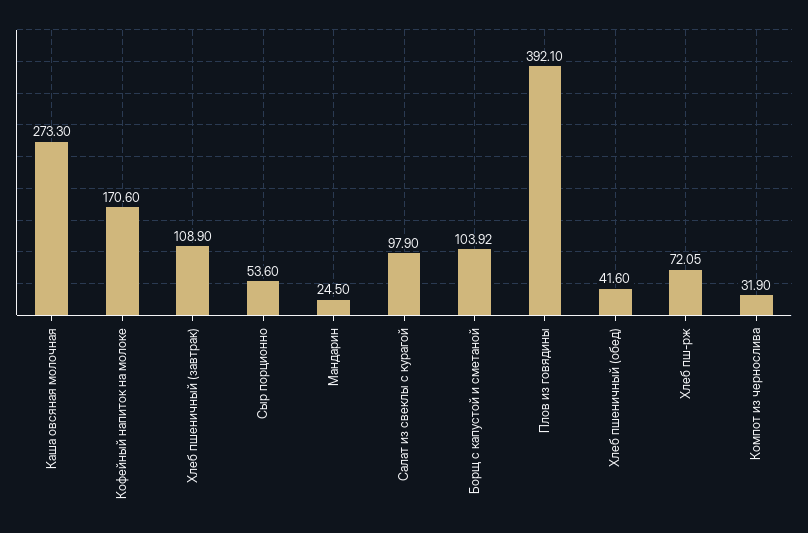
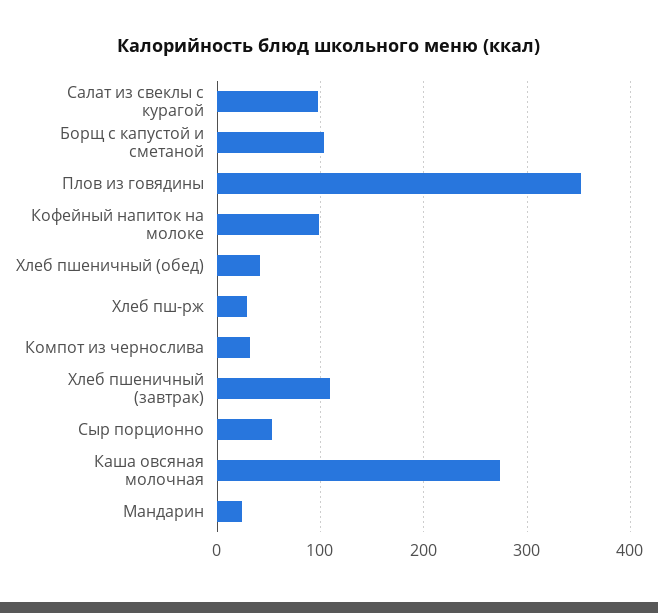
  {
    "Каша овсяная молочная": 273.3,
-   "Кофейный напиток на молоке": 170.6,
+   "Кофейный напиток на молоке": 100,
    "Хлеб пшеничный (завтрак)": 108.9,
    "Сыр порционно": 53.6,
    "Мандарин": 24.5,
    "Салат из свеклы с курагой": 97.9,
    "Борщ с капустой и сметаной": 103.92,
-   "Плов из говядины": 392.1,
+   "Плов из говядины": 350,
    "Хлеб пшеничный (обед)": 41.6,
-   "Хлеб пш-рж": 72.05,
+   "Хлеб пш-рж": 30,
    "Компот из чернослива": 31.9
  }

